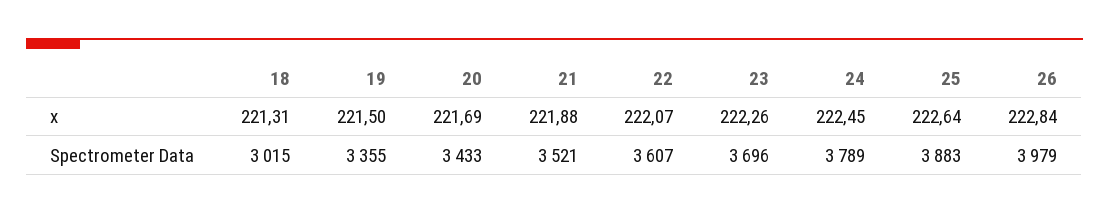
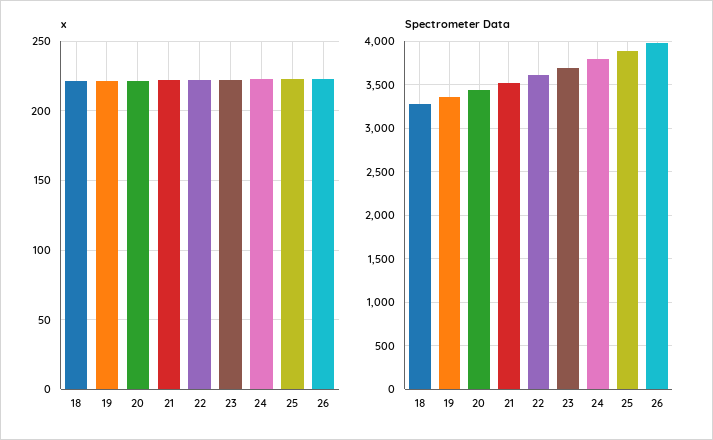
  {
    "x": {
      "18": 221.31,
      "19": 221.5,
      "20": 221.69,
      "21": 221.88,
      "22": 222.07,
      "23": 222.26,
      "24": 222.45,
      "25": 222.64,
      "26": 222.84
    },
    "Spectrometer Data": {
-     "18": 3015,
+     "18": 3300,
      "19": 3355,
      "20": 3433,
      "21": 3521,
      "22": 3607,
      "23": 3696,
      "24": 3789,
      "25": 3883,
      "26": 3979
    }
  }

